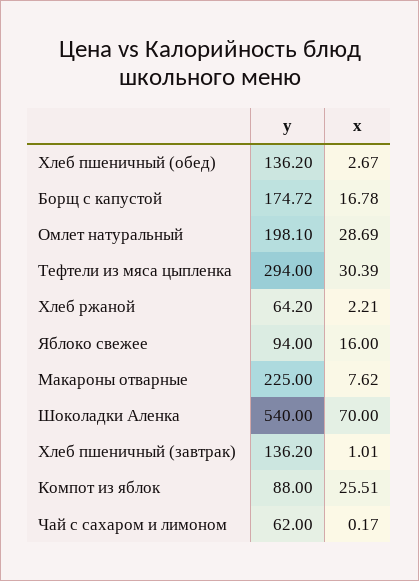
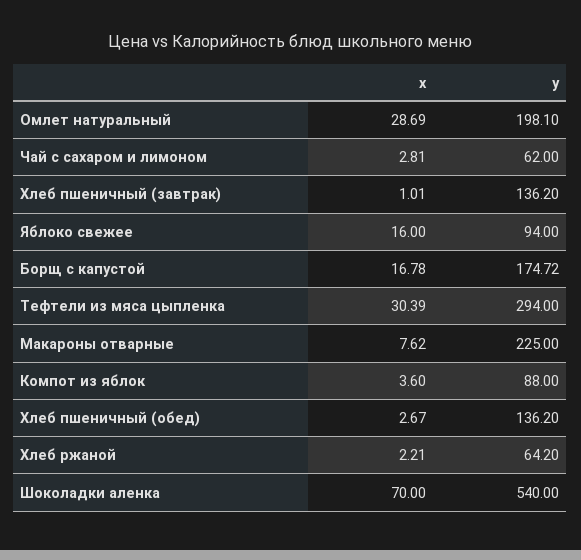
  {
    "y": {
      "Хлеб пшеничный (обед)": 136.2,
      "Борщ с капустой": 174.72,
      "Омлет натуральный": 198.1,
      "Тефтели из мяса цыпленка": 294,
      "Хлеб ржаной": 64.2,
      "Яблоко свежее": 94,
      "Макароны отварные": 225,
      "Шоколадки Аленка": 540,
      "Хлеб пшеничный (завтрак)": 136.2,
      "Компот из яблок": 88,
      "Чай с сахаром и лимоном": 62
    },
    "x": {
      "Хлеб пшеничный (обед)": 2.67,
      "Борщ с капустой": 16.78,
      "Омлет натуральный": 28.69,
      "Тефтели из мяса цыпленка": 30.39,
      "Хлеб ржаной": 2.21,
      "Яблоко свежее": 16,
      "Макароны отварные": 7.62,
      "Шоколадки Аленка": 70,
      "Хлеб пшеничный (завтрак)": 1.01,
-     "Компот из яблок": 25.51,
+     "Компот из яблок": 3.6,
-     "Чай с сахаром и лимоном": 0.17
+     "Чай с сахаром и лимоном": 2.81
    }
  }

